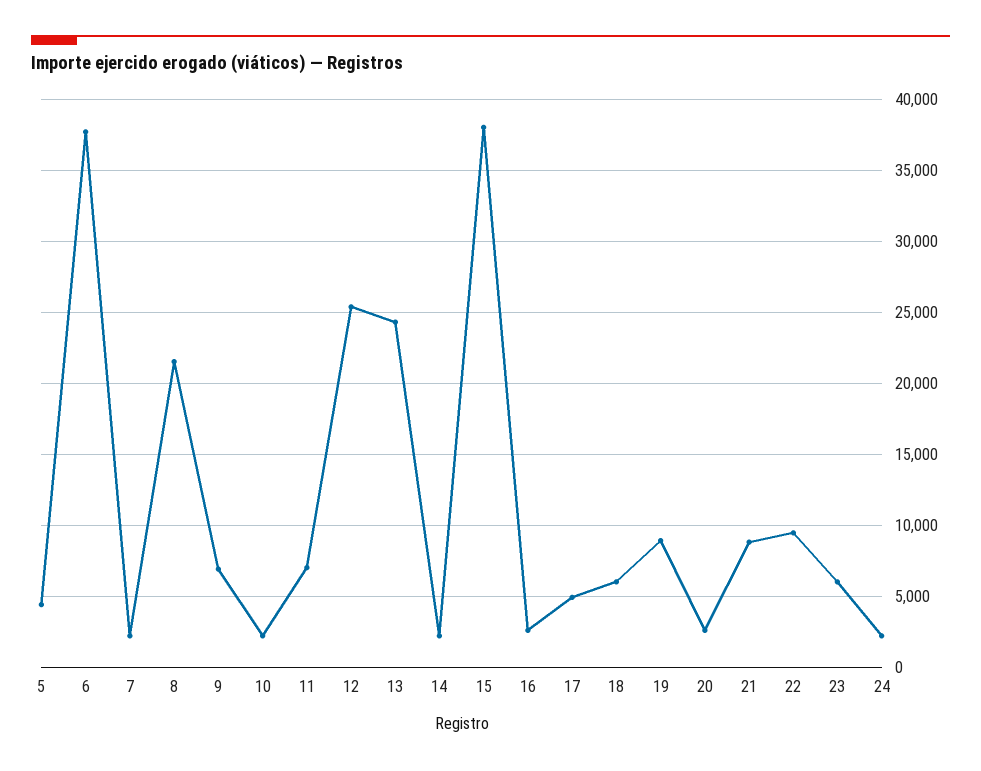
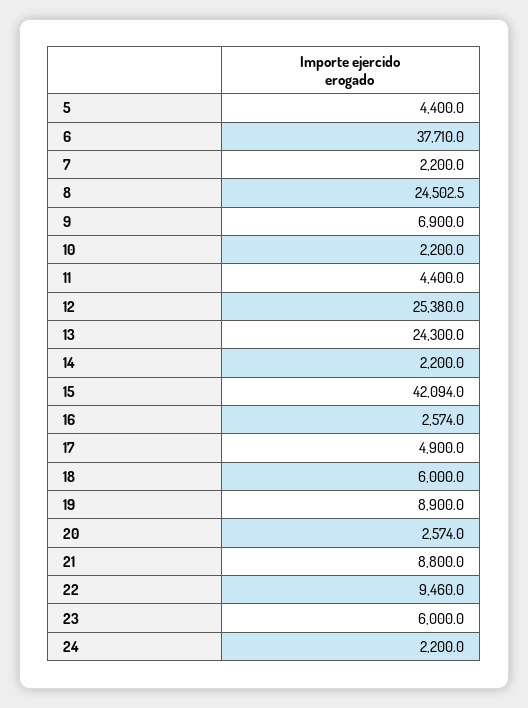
  {
    "5": 4400,
    "6": 37710,
    "7": 2200,
-   "8": 21500,
+   "8": 24502.5,
    "9": 6900,
    "10": 2200,
-   "11": 7000,
+   "11": 4400,
    "12": 25380,
    "13": 24300,
    "14": 2200,
-   "15": 38000,
+   "15": 42094,
    "16": 2574,
    "17": 4900,
    "18": 6000,
    "19": 8900,
    "20": 2574,
    "21": 8800,
    "22": 9460,
    "23": 6000,
    "24": 2200
  }

